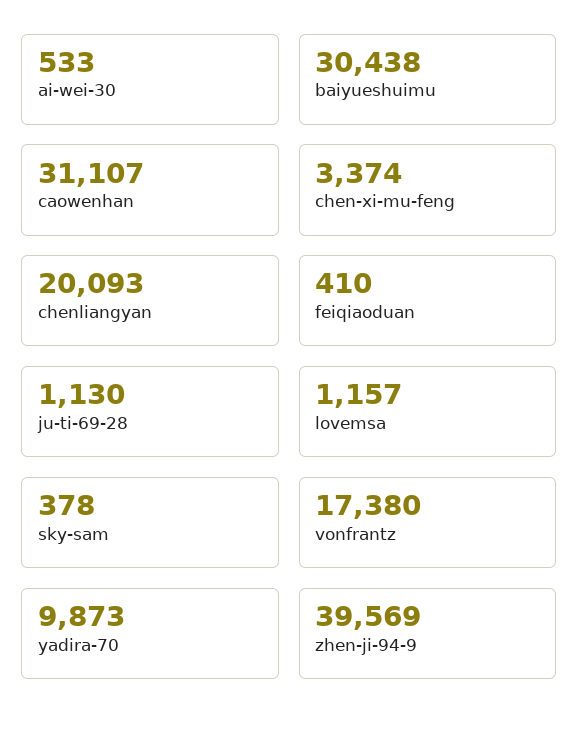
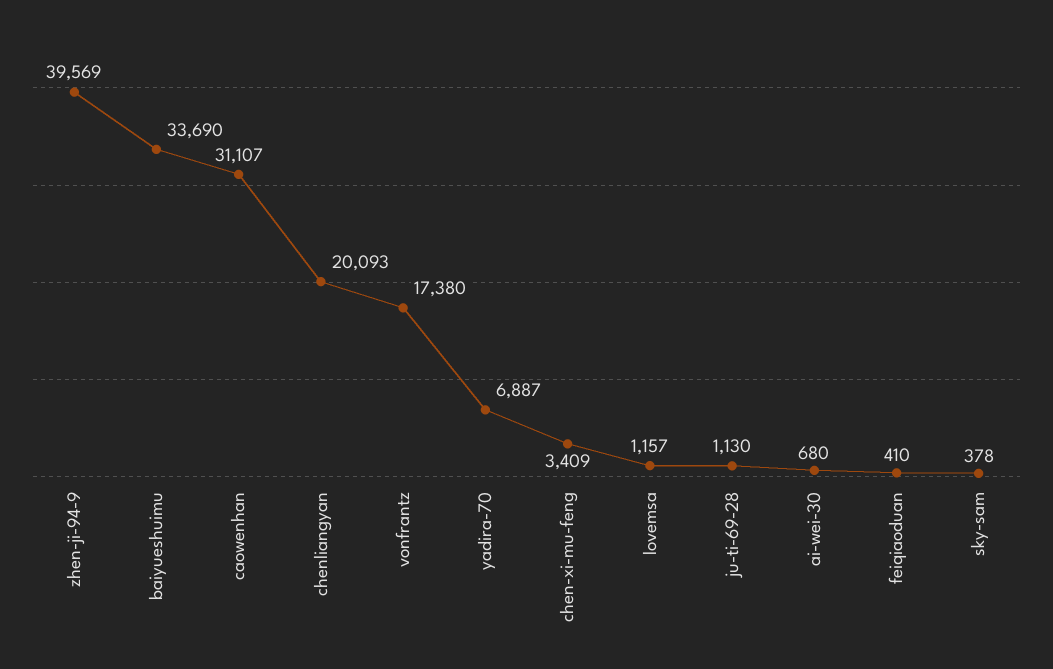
  {
-   "ai-wei-30": 533,
+   "ai-wei-30": 680,
-   "baiyueshuimu": 30438,
+   "baiyueshuimu": 33690,
    "caowenhan": 31107,
-   "chen-xi-mu-feng": 3374,
+   "chen-xi-mu-feng": 3409,
    "chenliangyan": 20093,
    "feiqiaoduan": 410,
    "ju-ti-69-28": 1130,
    "lovemsa": 1157,
    "sky-sam": 378,
    "vonfrantz": 17380,
-   "yadira-70": 9873,
+   "yadira-70": 6887,
    "zhen-ji-94-9": 39569
  }

